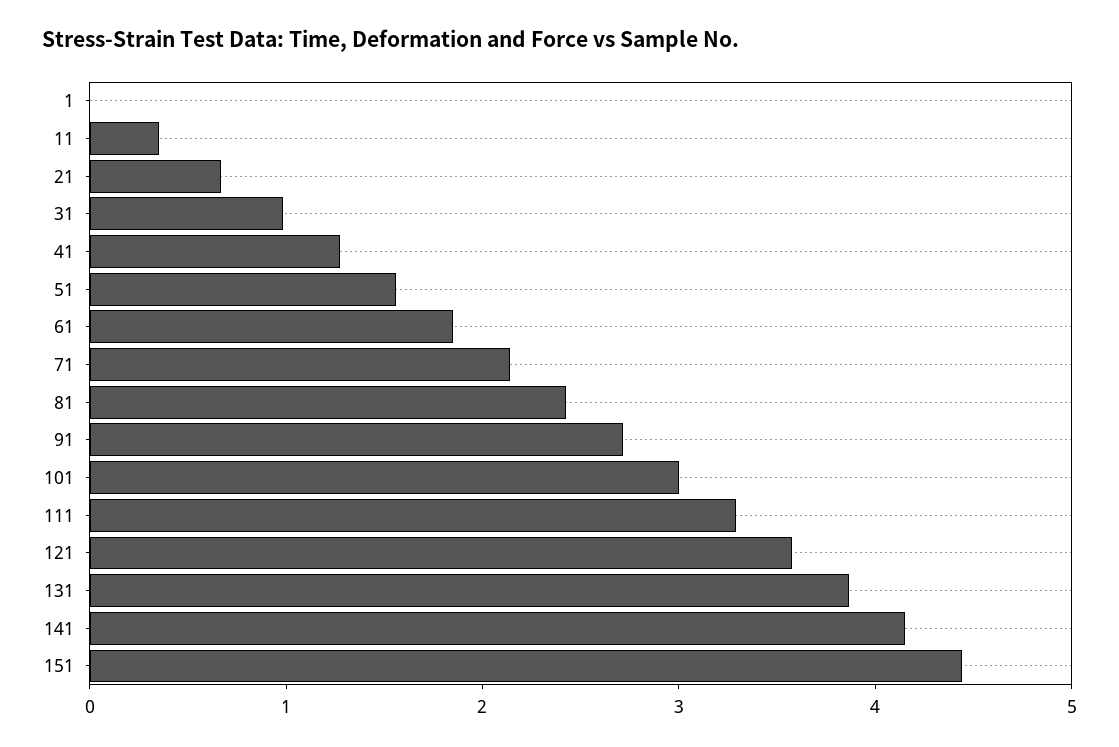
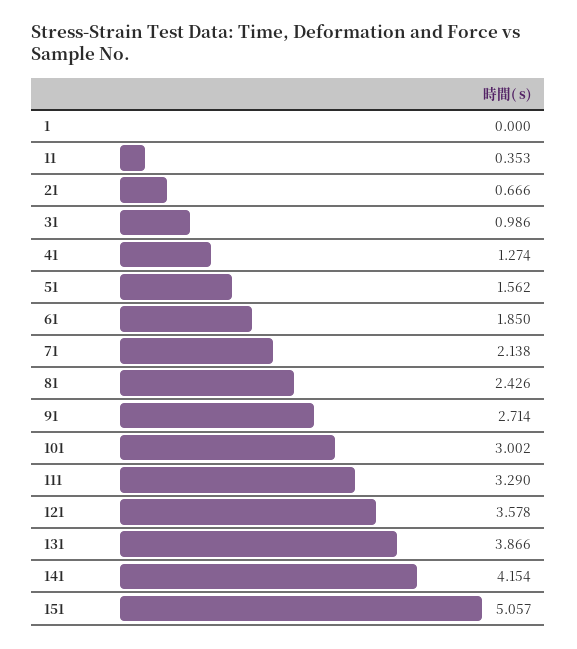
  {
    "1": 0,
    "11": 0.353,
    "21": 0.666,
    "31": 0.986,
    "41": 1.274,
    "51": 1.562,
    "61": 1.85,
    "71": 2.138,
    "81": 2.426,
    "91": 2.714,
    "101": 3.002,
    "111": 3.29,
    "121": 3.578,
    "131": 3.866,
    "141": 4.154,
-   "151": 4.4
+   "151": 5.057
  }

